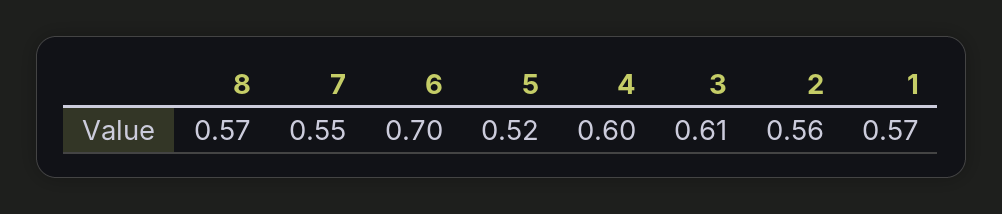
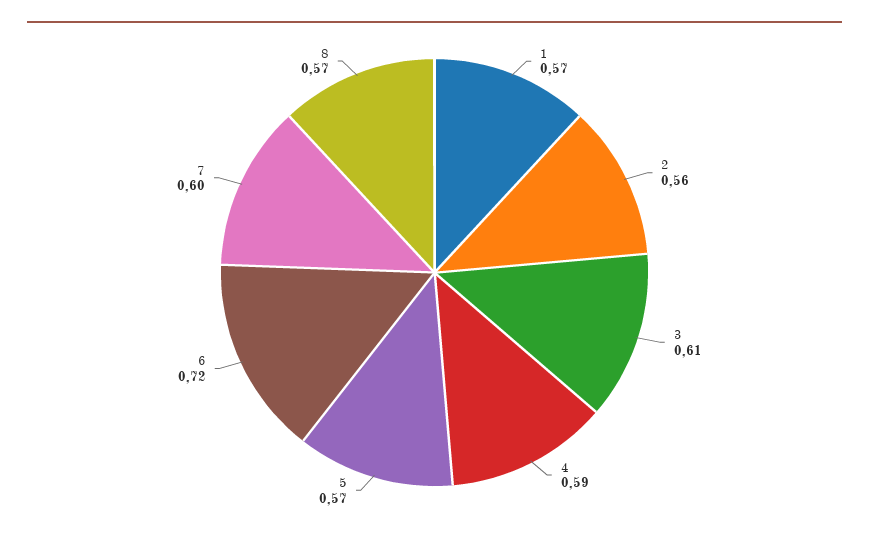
  {
    "8": 0.57,
-   "7": 0.55,
+   "7": 0.6,
-   "6": 0.7,
+   "6": 0.72,
-   "5": 0.52,
+   "5": 0.57,
-   "4": 0.6,
+   "4": 0.59,
    "3": 0.61,
    "2": 0.56,
    "1": 0.57
  }

